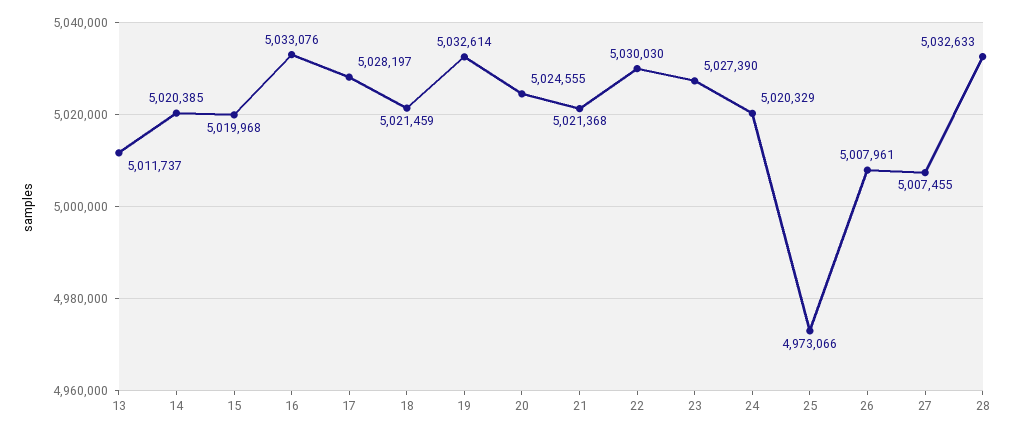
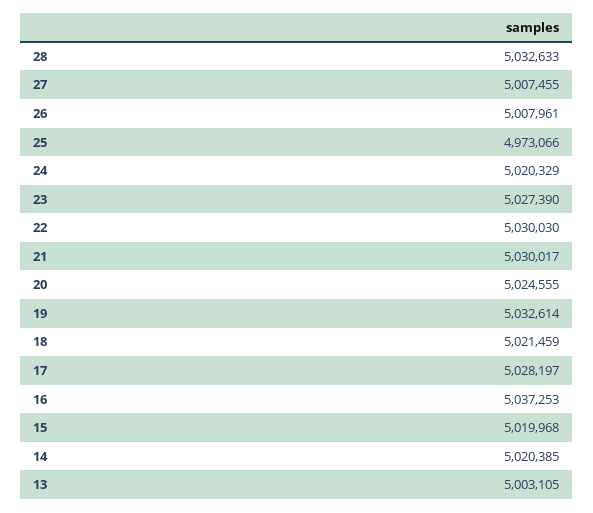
  {
-   "13": 5011737,
+   "13": 5003105,
    "14": 5020385,
    "15": 5019968,
-   "16": 5033076,
+   "16": 5037253,
    "17": 5028197,
    "18": 5021459,
    "19": 5032614,
    "20": 5024555,
-   "21": 5021368,
+   "21": 5030017,
    "22": 5030030,
    "23": 5027390,
    "24": 5020329,
    "25": 4973066,
    "26": 5007961,
    "27": 5007455,
    "28": 5032633
  }

